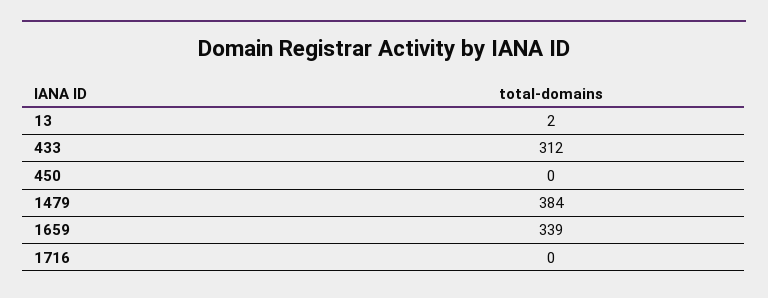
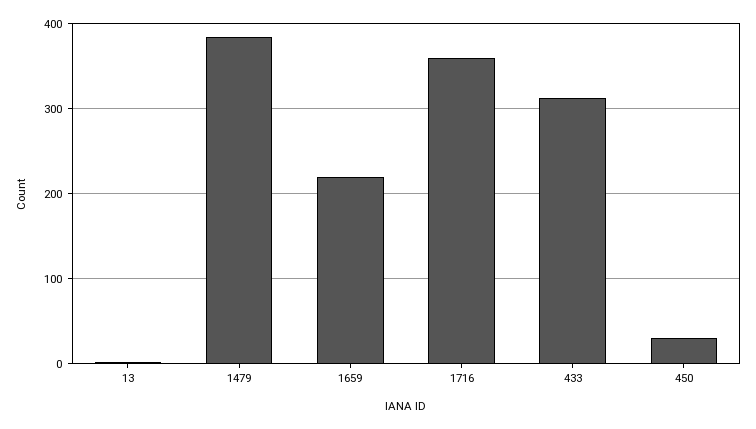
  {
    "13": 2,
    "433": 312,
-   "450": 0,
+   "450": 30,
    "1479": 384,
-   "1659": 339,
+   "1659": 220,
-   "1716": 0
+   "1716": 360
  }

